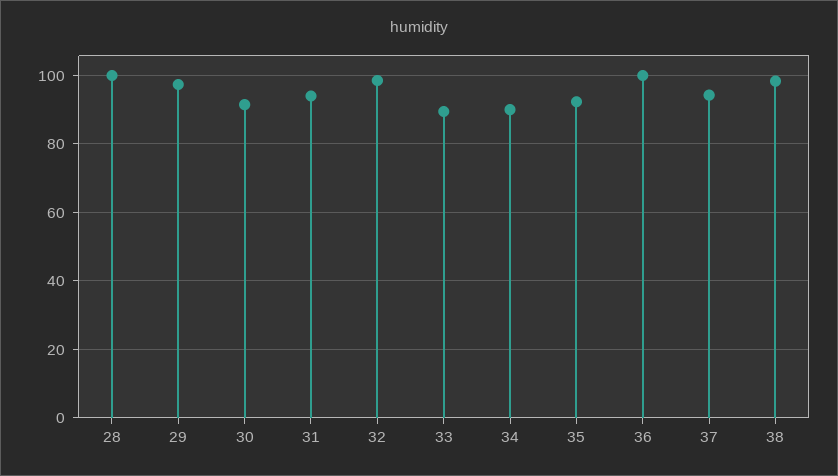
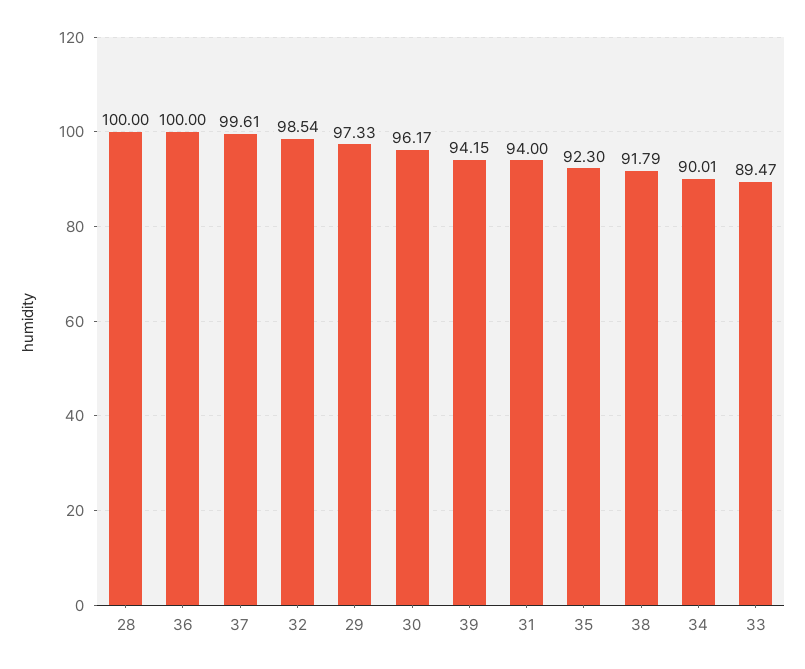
  {
    "28": 100,
    "29": 97.33,
-   "30": 92,
+   "30": 96.17,
    "31": 94,
    "32": 98.54,
    "33": 89.47,
    "34": 90.01,
    "35": 92.3,
    "36": 100,
-   "37": 94,
+   "37": 99.61,
-   "38": 98
+   "38": 91.79,
+   "39": 94.15
  }

